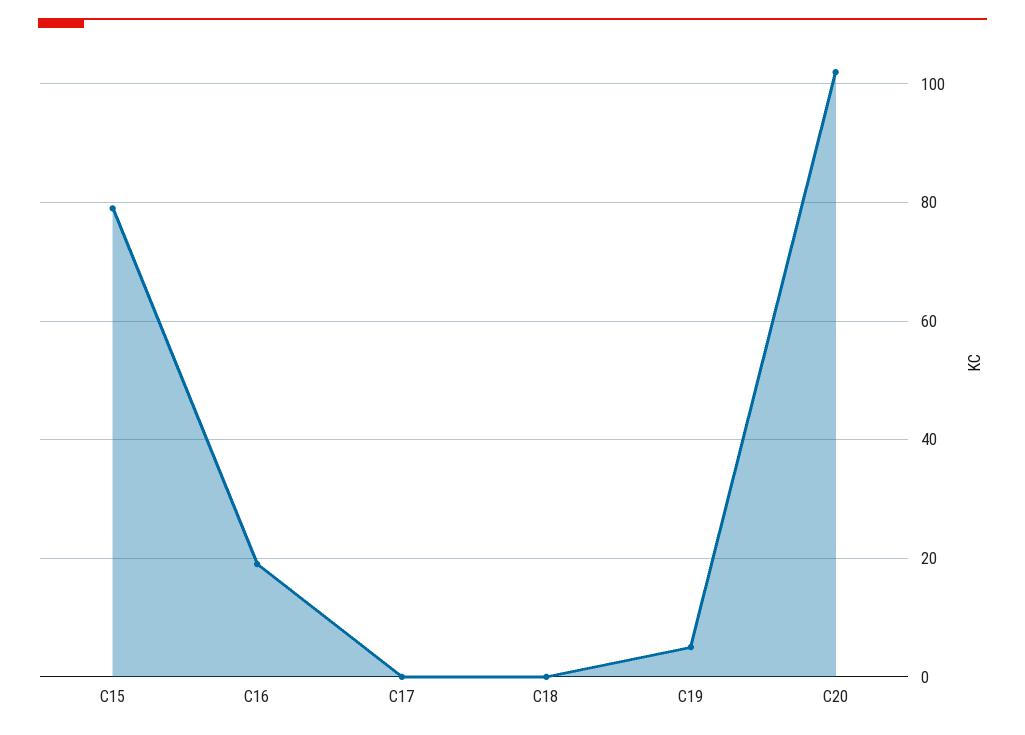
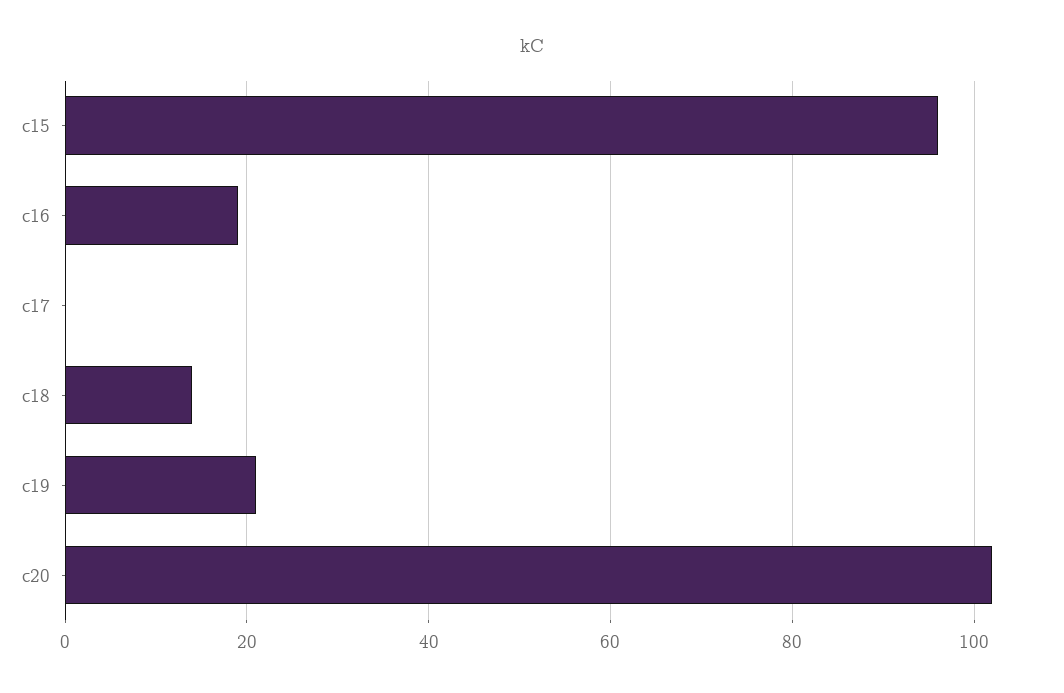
  {
-   "C15": 80,
+   "C15": 95,
    "C16": 20,
    "C17": 0,
-   "C18": 0,
+   "C18": 15,
-   "C19": 5,
+   "C19": 20,
    "C20": 100
  }

